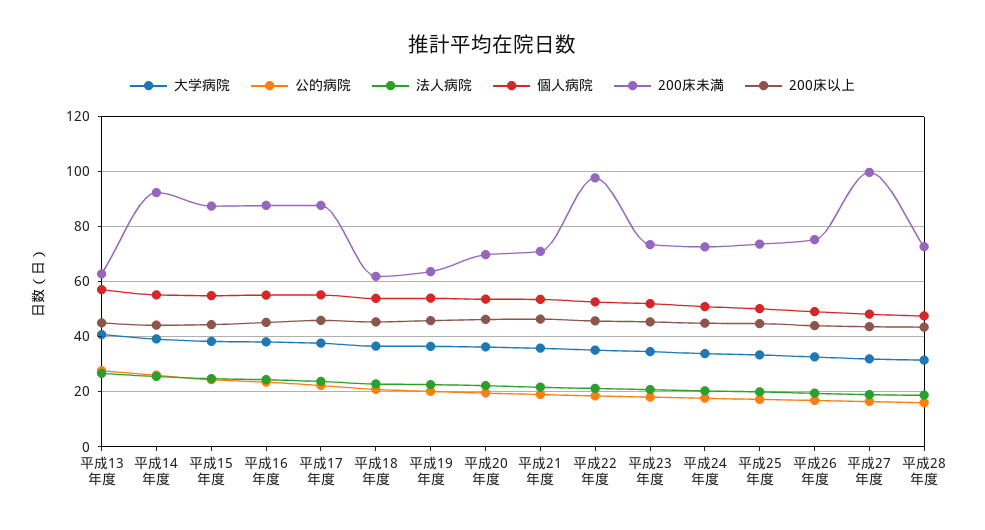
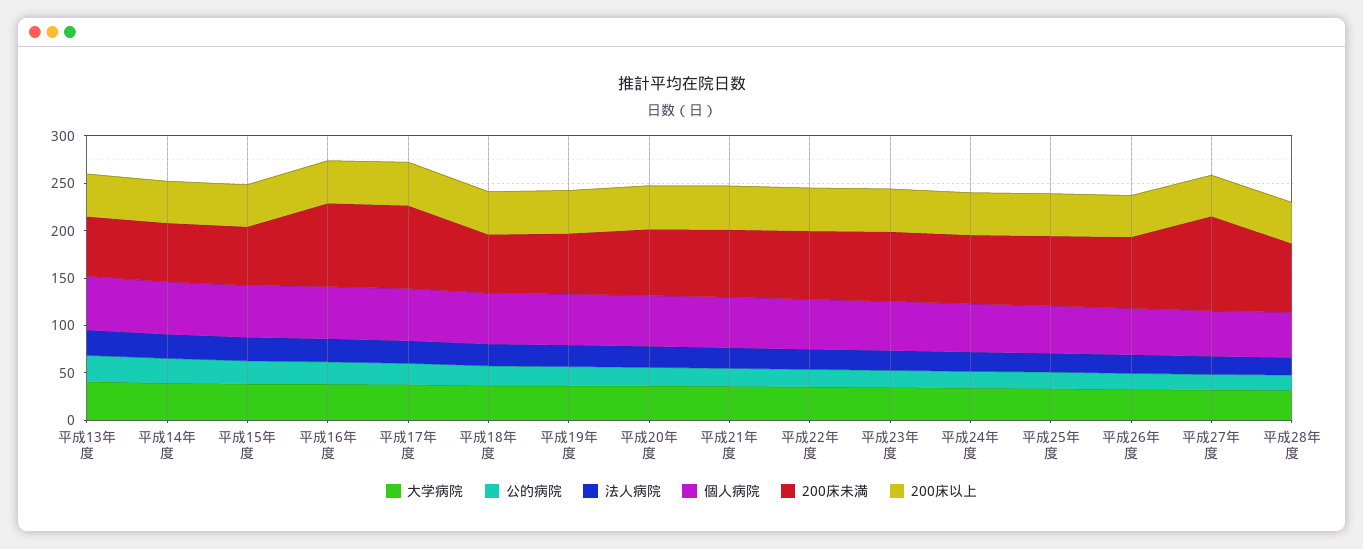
  {
    "大学病院": {
      "平成13年度": 40,
      "平成14年度": 40,
      "平成15年度": 37.5,
      "平成16年度": 37.5,
      "平成17年度": 37.5,
      "平成18年度": 37.5,
      "平成19年度": 37.5,
      "平成20年度": 35,
      "平成21年度": 35,
      "平成22年度": 35,
      "平成23年度": 35,
      "平成24年度": 35,
      "平成25年度": 32.5,
      "平成26年度": 32.5,
      "平成27年度": 32.5,
      "平成28年度": 32.5
    },
    "公的病院": {
      "平成13年度": 27.5,
      "平成14年度": 25,
      "平成15年度": 25,
      "平成16年度": 22.5,
      "平成17年度": 22.5,
      "平成18年度": 20,
      "平成19年度": 20,
      "平成20年度": 20,
      "平成21年度": 20,
      "平成22年度": 17.5,
      "平成23年度": 17.5,
      "平成24年度": 17.5,
      "平成25年度": 17.5,
      "平成26年度": 17.5,
      "平成27年度": 17.5,
      "平成28年度": 15
    },
    "法人病院": {
      "平成13年度": 27.5,
      "平成14年度": 25,
      "平成15年度": 25,
      "平成16年度": 25,
      "平成17年度": 22.5,
      "平成18年度": 22.5,
      "平成19年度": 22.5,
      "平成20年度": 22.5,
      "平成21年度": 22.5,
      "平成22年度": 20,
      "平成23年度": 20,
      "平成24年度": 20,
      "平成25年度": 20,
      "平成26年度": 20,
      "平成27年度": 20,
      "平成28年度": 17.5
    },
    "個人病院": {
      "平成13年度": 57.5,
      "平成14年度": 55,
      "平成15年度": 55,
      "平成16年度": 55,
      "平成17年度": 55,
      "平成18年度": 55,
      "平成19年度": 55,
      "平成20年度": 52.5,
      "平成21年度": 52.5,
      "平成22年度": 52.5,
      "平成23年度": 52.5,
      "平成24年度": 50,
      "平成25年度": 50,
      "平成26年度": 50,
      "平成27年度": 47.5,
      "平成28年度": 47.5
    },
    "200床未満": {
      "平成13年度": 62.5,
-     "平成14年度": 92.5,
+     "平成14年度": 60,
-     "平成15年度": 87.5,
+     "平成15年度": 60,
      "平成16年度": 87.5,
      "平成17年度": 87.5,
      "平成18年度": 62.5,
      "平成19年度": 62.5,
      "平成20年度": 70,
      "平成21年度": 70,
-     "平成22年度": 97.5,
+     "平成22年度": 70,
      "平成23年度": 72.5,
      "平成24年度": 72.5,
      "平成25年度": 72.5,
      "平成26年度": 75,
      "平成27年度": 100,
      "平成28年度": 72.5
    },
    "200床以上": {
      "平成13年度": 45,
      "平成14年度": 45,
      "平成15年度": 45,
      "平成16年度": 45,
      "平成17年度": 45,
      "平成18年度": 45,
      "平成19年度": 45,
      "平成20年度": 47.5,
      "平成21年度": 47.5,
      "平成22年度": 45,
      "平成23年度": 45,
      "平成24年度": 45,
      "平成25年度": 45,
      "平成26年度": 45,
      "平成27年度": 42.5,
      "平成28年度": 42.5
    }
  }

